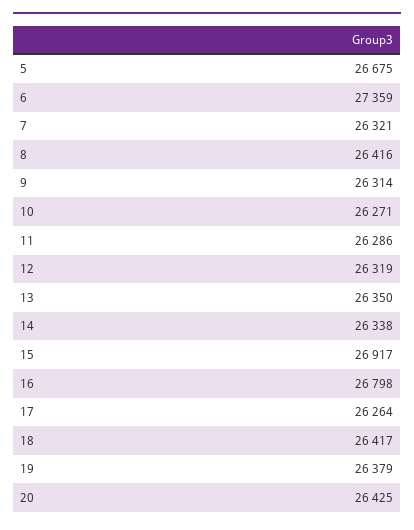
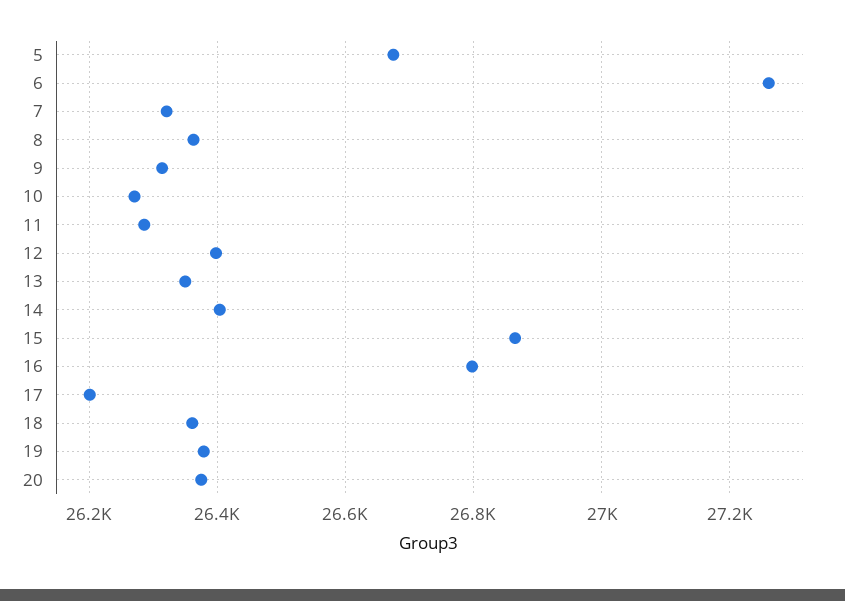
  {
    "5": 26675,
-   "6": 27359,
+   "6": 27260,
    "7": 26321,
-   "8": 26416,
+   "8": 26360,
    "9": 26314,
    "10": 26271,
    "11": 26286,
-   "12": 26319,
+   "12": 26400,
    "13": 26350,
-   "14": 26338,
+   "14": 26400,
-   "15": 26917,
+   "15": 26860,
    "16": 26798,
-   "17": 26264,
+   "17": 26200,
-   "18": 26417,
+   "18": 26360,
    "19": 26379,
-   "20": 26425
+   "20": 26380
  }

